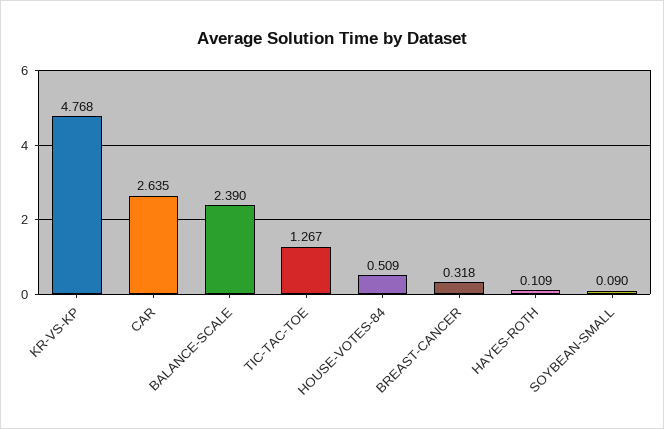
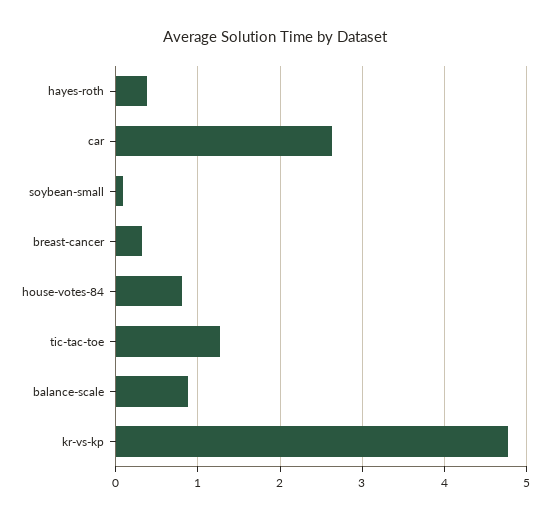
  {
    "KR-VS-KP": 4.768,
    "CAR": 2.635,
-   "BALANCE-SCALE": 2.39,
+   "BALANCE-SCALE": 0.9,
    "TIC-TAC-TOE": 1.267,
-   "HOUSE-VOTES-84": 0.509,
+   "HOUSE-VOTES-84": 0.8,
    "BREAST-CANCER": 0.318,
-   "HAYES-ROTH": 0.109,
+   "HAYES-ROTH": 0.4,
    "SOYBEAN-SMALL": 0.09
  }

